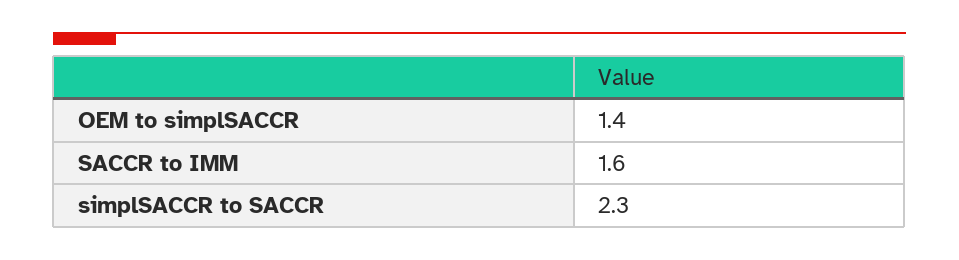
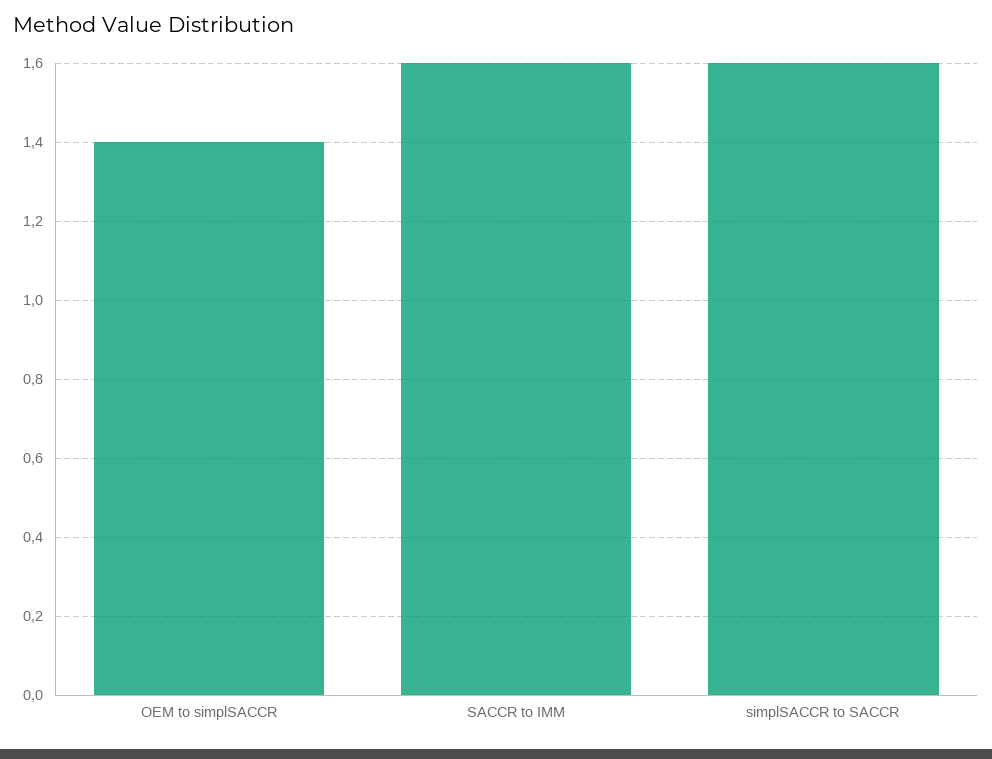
  {
    "OEM to simplSACCR": 1.4,
    "SACCR to IMM": 1.6,
-   "simplSACCR to SACCR": 2.3
+   "simplSACCR to SACCR": 1.6
  }

